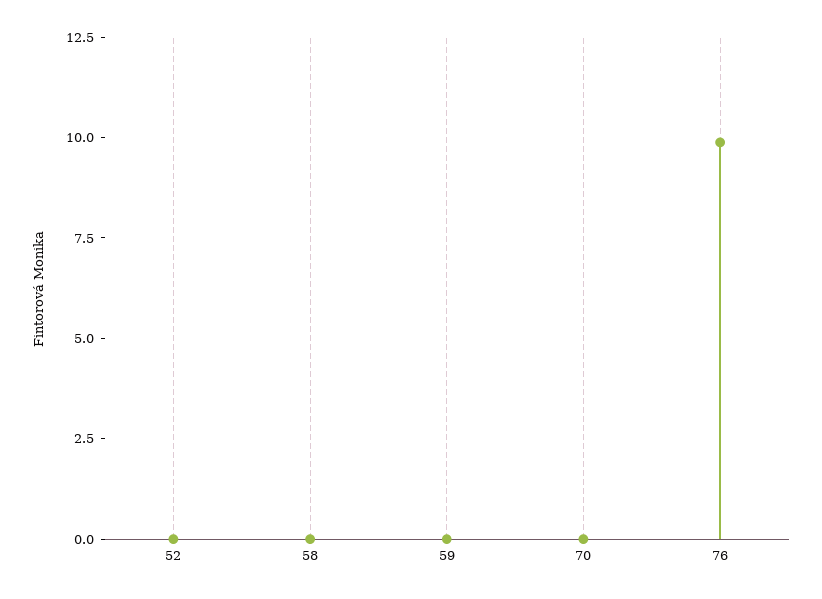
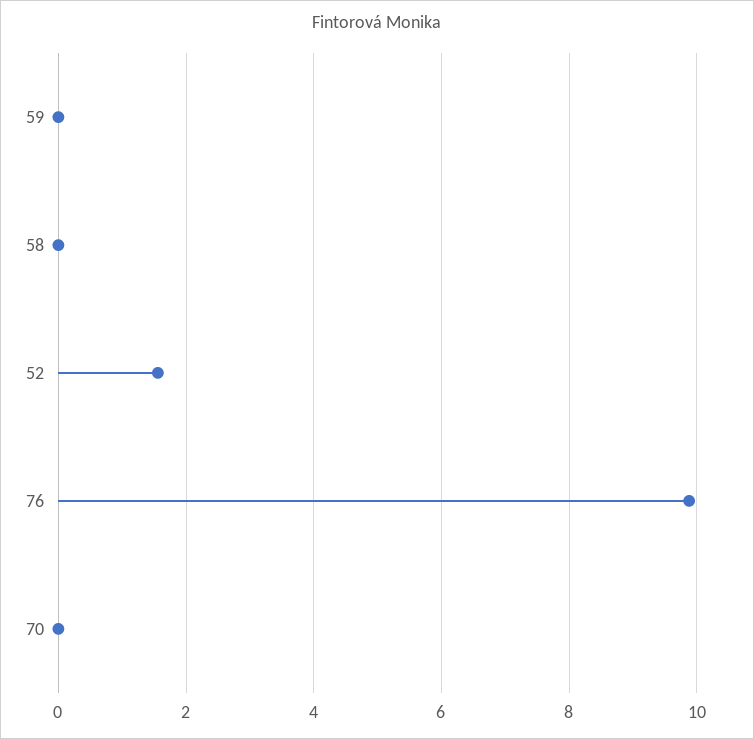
  {
-   "52": 0,
+   "52": 1.6,
    "58": 0,
    "59": 0,
    "70": 0,
    "76": 9.8
  }

